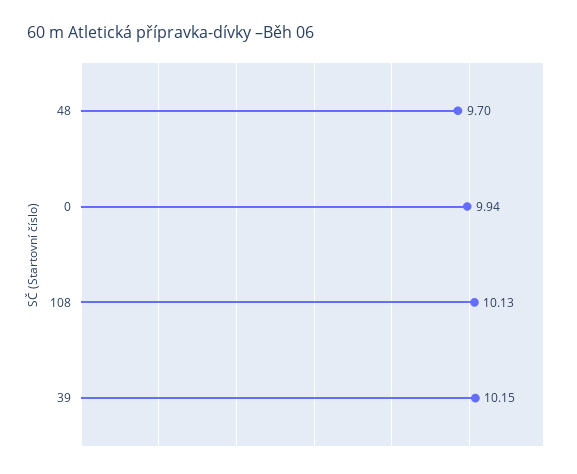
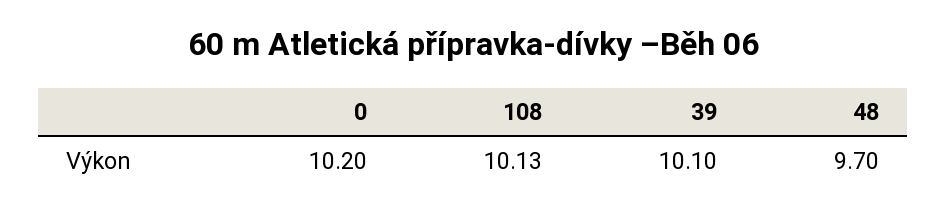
  {
    "48": 9.7,
-   "0": 9.94,
+   "0": 10.2,
    "108": 10.13,
-   "39": 10.15
+   "39": 10.1
  }

